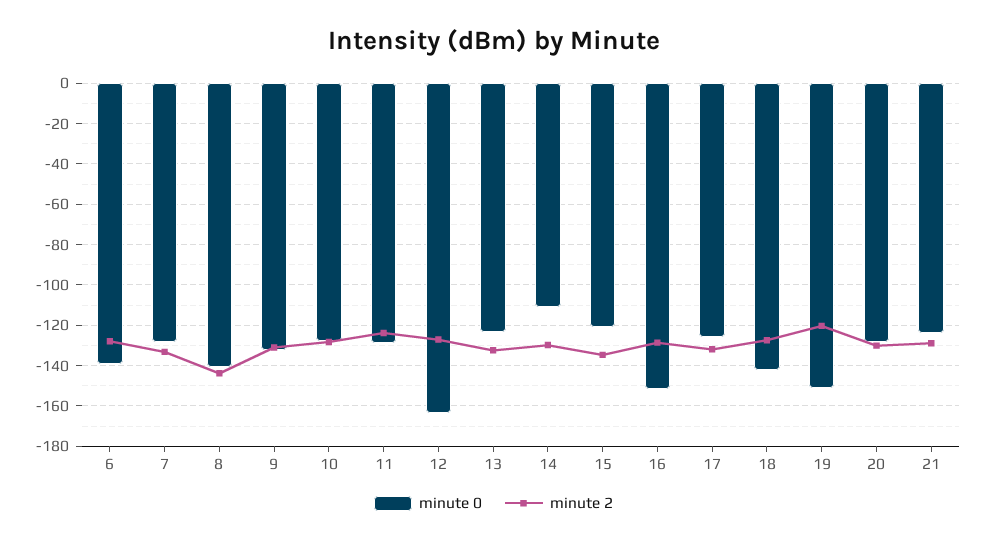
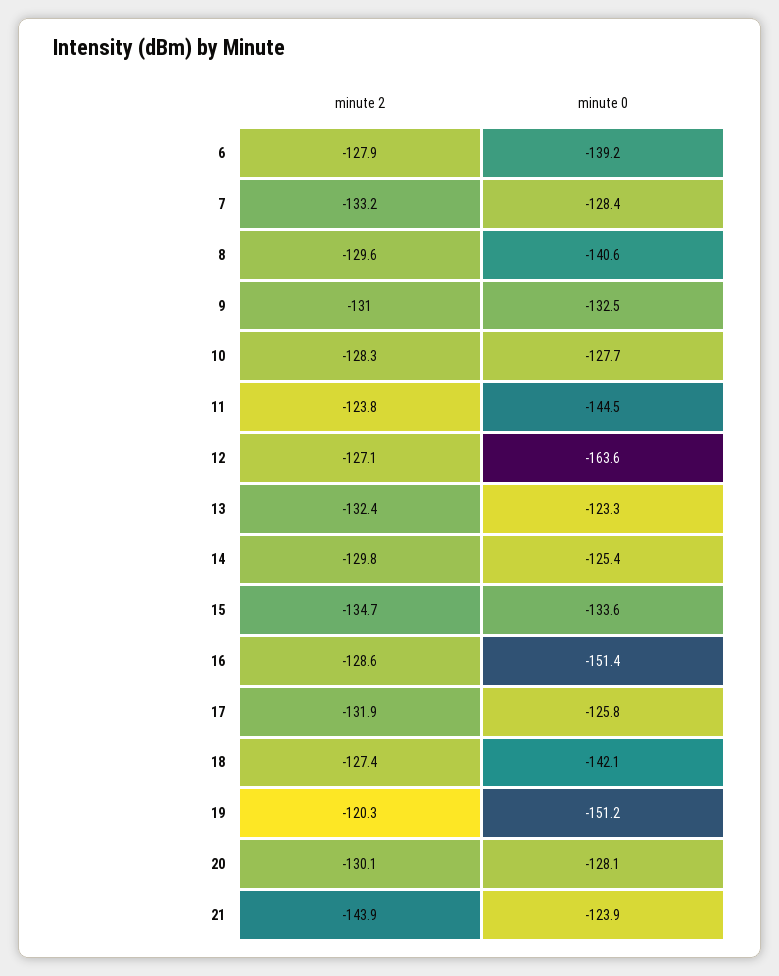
  {
    "minute 0": {
      "6": -139.2,
      "7": -128.4,
      "8": -140.6,
      "9": -132.5,
      "10": -127.7,
-     "11": -130,
+     "11": -144.5,
      "12": -163.6,
      "13": -123.3,
-     "14": -110,
+     "14": -125.4,
-     "15": -120,
+     "15": -133.6,
      "16": -151.4,
      "17": -125.8,
      "18": -142.1,
      "19": -151.2,
      "20": -128.1,
      "21": -123.9
    },
    "minute 2": {
      "6": -127.9,
      "7": -133.2,
-     "8": -145,
+     "8": -129.6,
      "9": -131,
      "10": -128.3,
      "11": -123.8,
      "12": -127.1,
      "13": -132.4,
      "14": -129.8,
      "15": -134.7,
      "16": -128.6,
      "17": -131.9,
      "18": -127.4,
      "19": -120.3,
      "20": -130.1,
-     "21": -130
+     "21": -143.9
    }
  }

